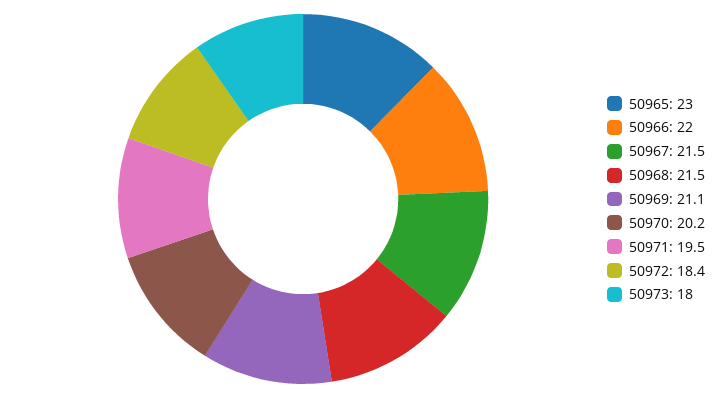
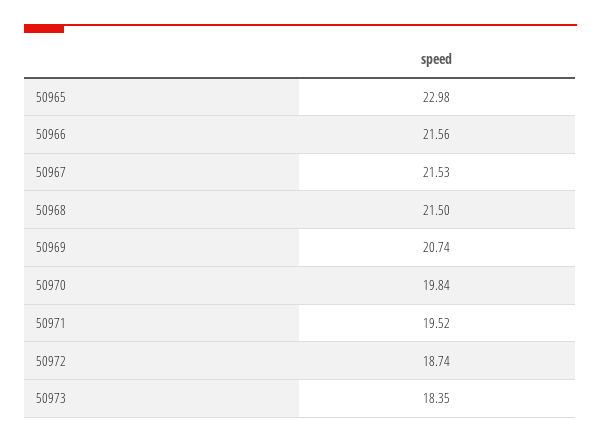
  {
    "50965": 22.98,
-   "50966": 22,
+   "50966": 21.56,
    "50967": 21.53,
    "50968": 21.5,
-   "50969": 21.1,
+   "50969": 20.74,
-   "50970": 20.2,
+   "50970": 19.84,
    "50971": 19.52,
-   "50972": 18.4,
+   "50972": 18.74,
-   "50973": 18
+   "50973": 18.35
  }

